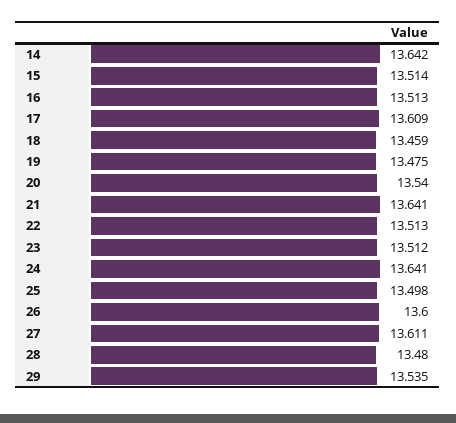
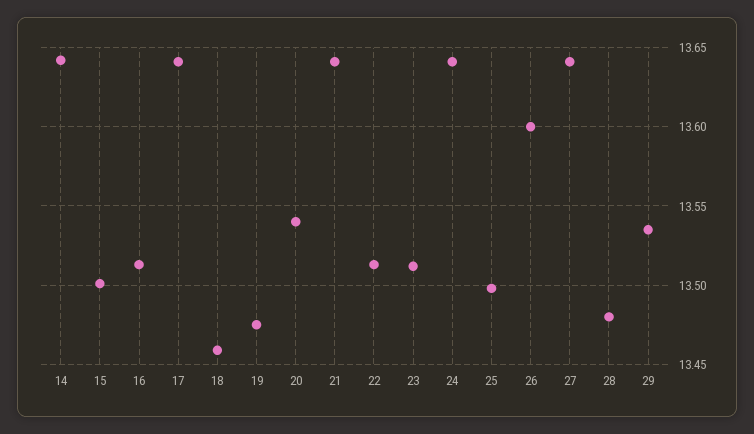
  {
    "14": 13.642,
-   "15": 13.514,
+   "15": 13.5,
    "16": 13.513,
-   "17": 13.609,
+   "17": 13.64,
    "18": 13.459,
    "19": 13.475,
    "20": 13.54,
    "21": 13.641,
    "22": 13.513,
    "23": 13.512,
    "24": 13.641,
    "25": 13.498,
    "26": 13.6,
-   "27": 13.611,
+   "27": 13.64,
    "28": 13.48,
    "29": 13.535
  }

